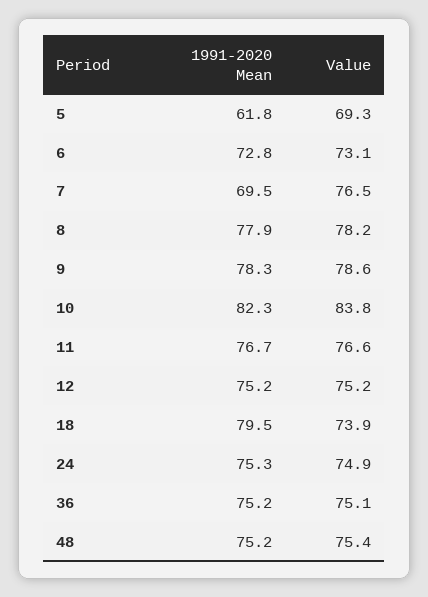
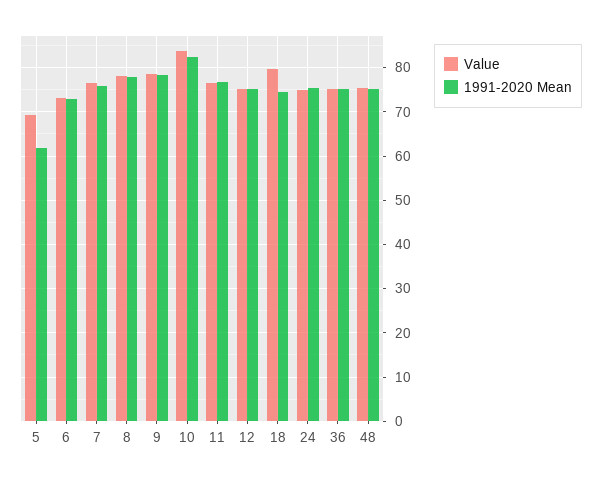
  {
    "1991-2020 Mean": {
      "5": 61.8,
      "6": 72.8,
-     "7": 69.5,
+     "7": 76,
      "8": 77.9,
      "9": 78.3,
      "10": 82.3,
      "11": 76.7,
      "12": 75.2,
-     "18": 79.5,
+     "18": 74,
      "24": 75.3,
      "36": 75.2,
      "48": 75.2
    },
    "Value": {
      "5": 69.3,
      "6": 73.1,
      "7": 76.5,
      "8": 78.2,
      "9": 78.6,
      "10": 83.8,
      "11": 76.6,
      "12": 75.2,
-     "18": 73.9,
+     "18": 80,
      "24": 74.9,
      "36": 75.1,
      "48": 75.4
    }
  }

